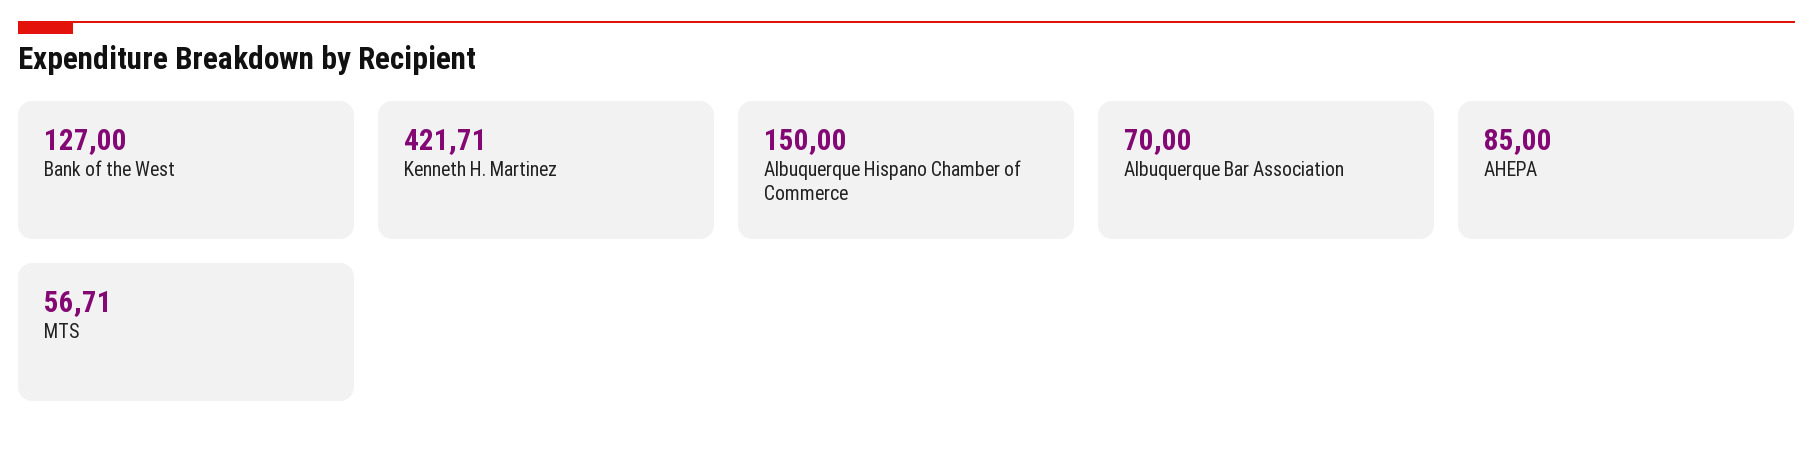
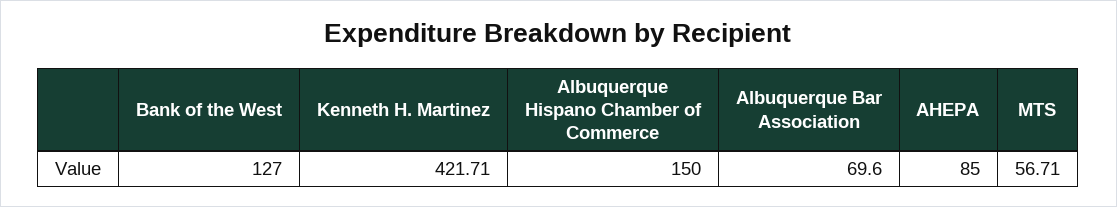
  {
    "Bank of the West": 127,
    "Kenneth H. Martinez": 421.71,
    "Albuquerque Hispano Chamber of Commerce": 150,
-   "Albuquerque Bar Association": 70,
+   "Albuquerque Bar Association": 69.6,
    "AHEPA": 85,
    "MTS": 56.71
  }

